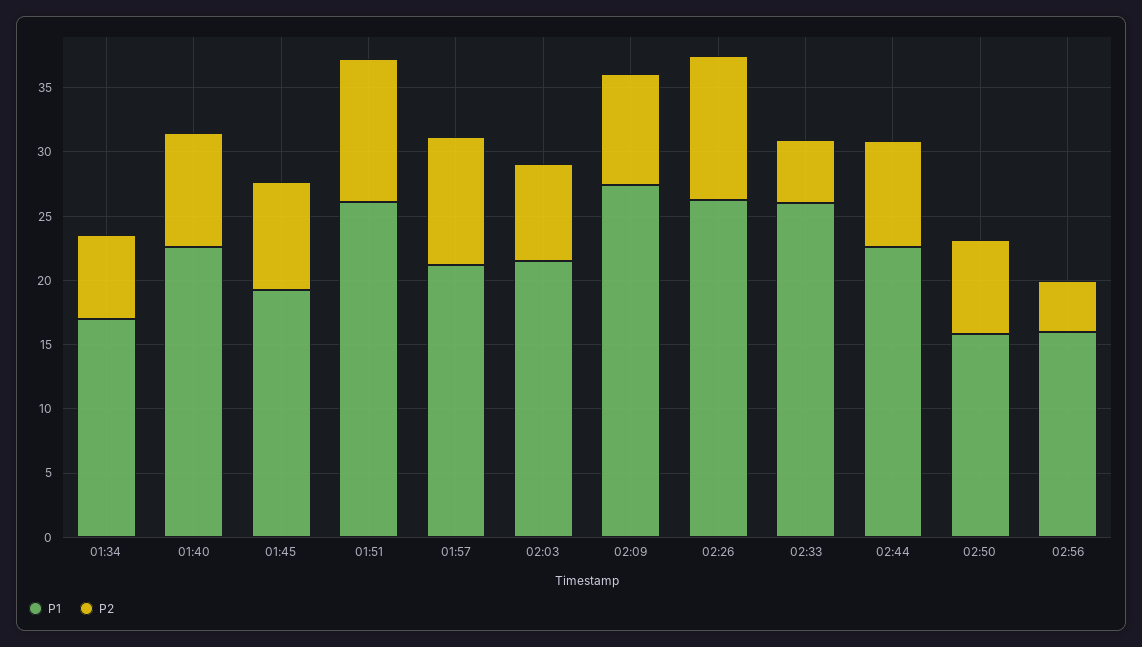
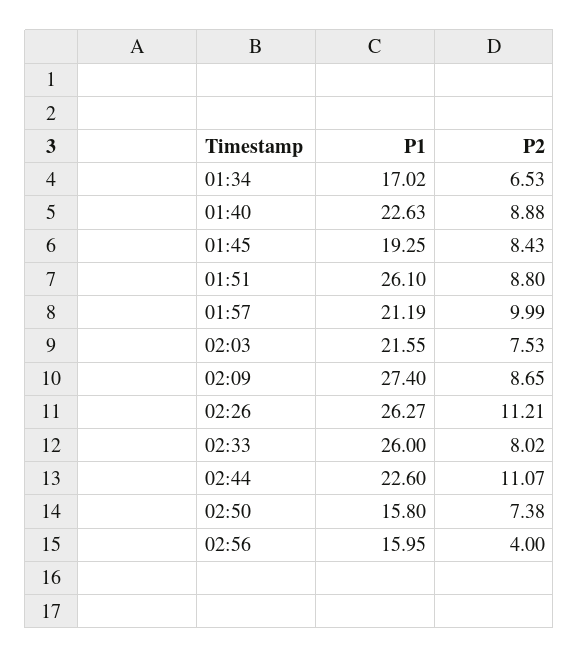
  {
    "P1": {
      "01:34": 17.02,
      "01:40": 22.63,
      "01:45": 19.25,
      "01:51": 26.1,
      "01:57": 21.19,
      "02:03": 21.55,
      "02:09": 27.4,
      "02:26": 26.27,
      "02:33": 26,
      "02:44": 22.6,
      "02:50": 15.8,
      "02:56": 15.95
    },
    "P2": {
      "01:34": 6.53,
      "01:40": 8.88,
      "01:45": 8.43,
-     "01:51": 11,
+     "01:51": 8.8,
      "01:57": 9.99,
      "02:03": 7.53,
      "02:09": 8.65,
      "02:26": 11.21,
-     "02:33": 5,
+     "02:33": 8.02,
-     "02:44": 8,
+     "02:44": 11.07,
      "02:50": 7.38,
      "02:56": 4
    }
  }

